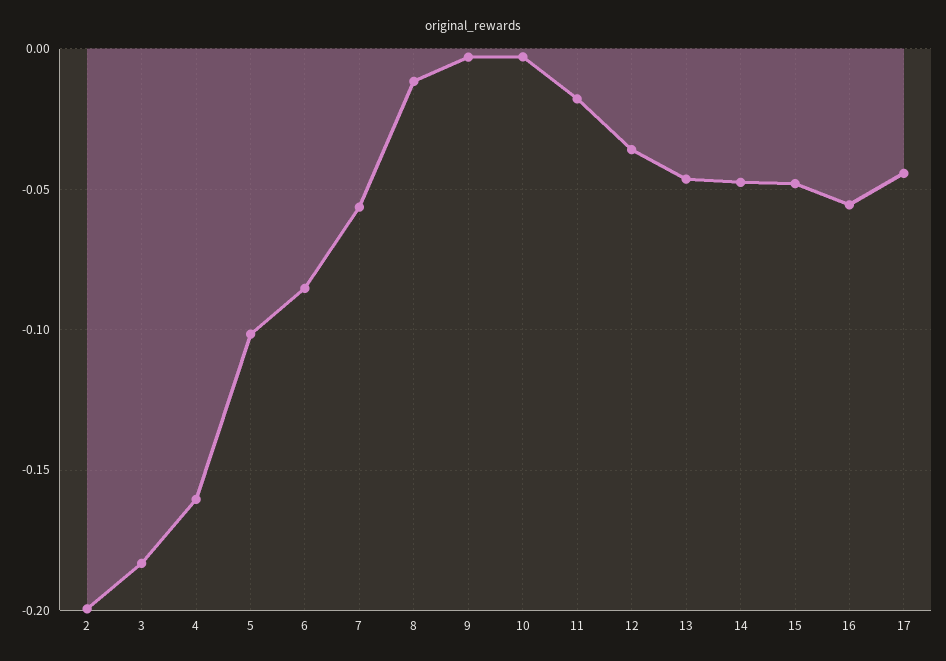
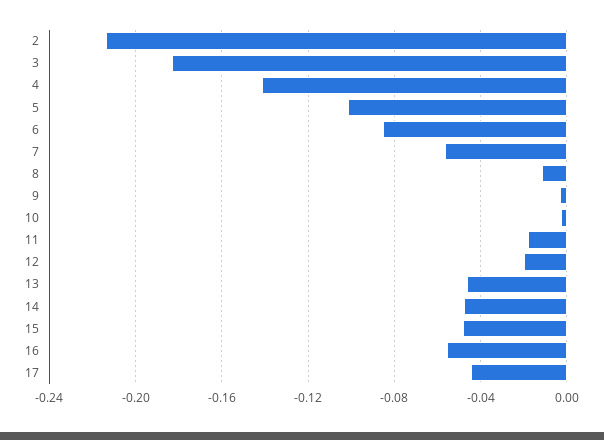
  {
-   "2": -0.2,
+   "2": -0.215,
    "3": -0.185,
-   "4": -0.16,
+   "4": -0.14,
    "5": -0.1,
    "6": -0.085,
    "7": -0.055,
    "8": -0.01,
    "9": -0.005,
    "10": -0.005,
    "11": -0.02,
-   "12": -0.035,
+   "12": -0.02,
    "13": -0.045,
    "14": -0.05,
    "15": -0.05,
    "16": -0.055,
    "17": -0.045
  }

